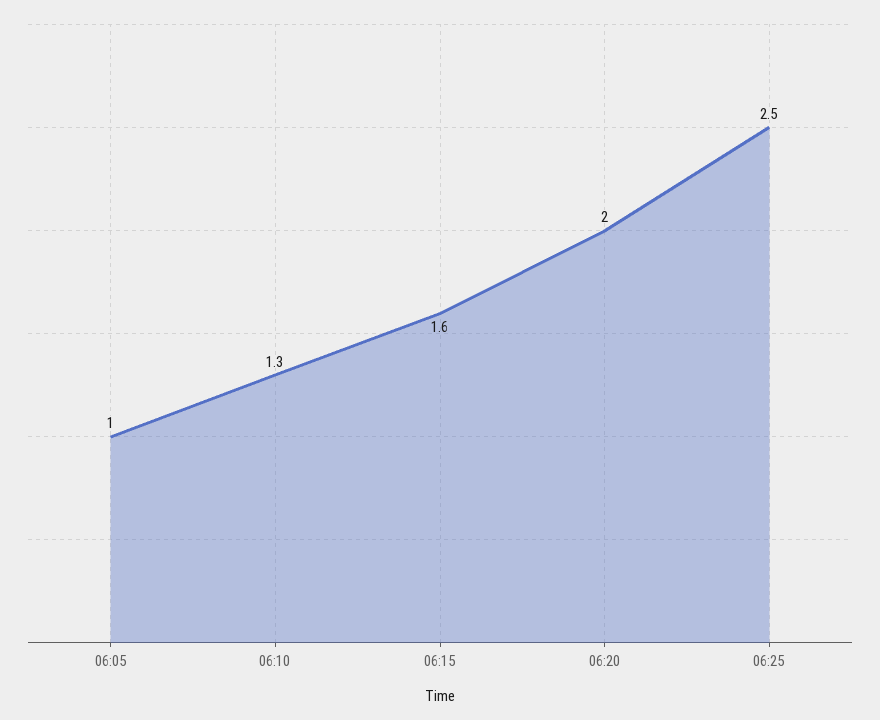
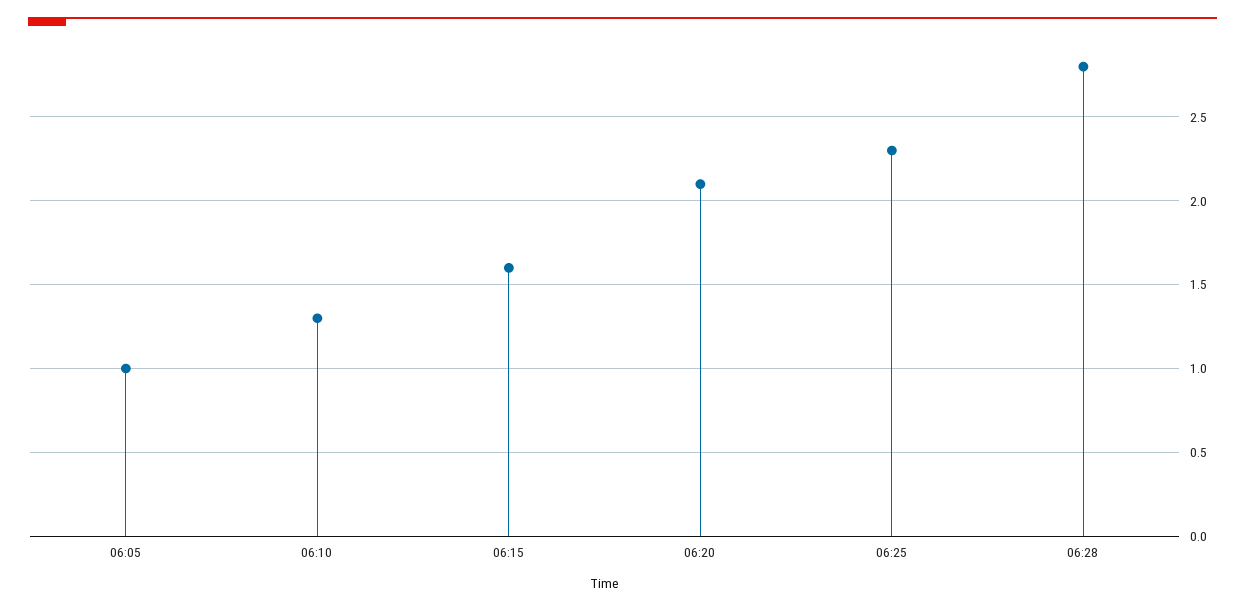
  {
    "06:05": 1,
    "06:10": 1.3,
    "06:15": 1.6,
-   "06:20": 2,
+   "06:20": 2.1,
-   "06:25": 2.5
+   "06:25": 2.3,
+   "06:28": 2.8
  }

